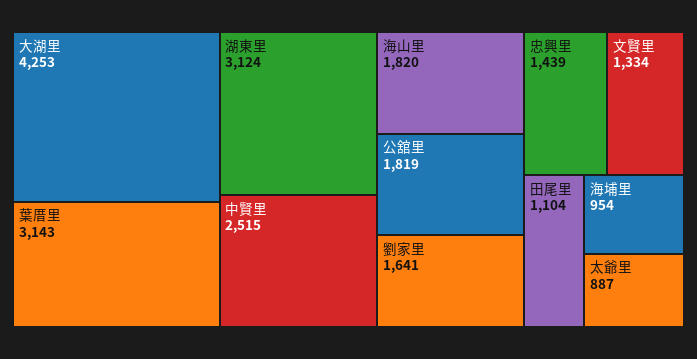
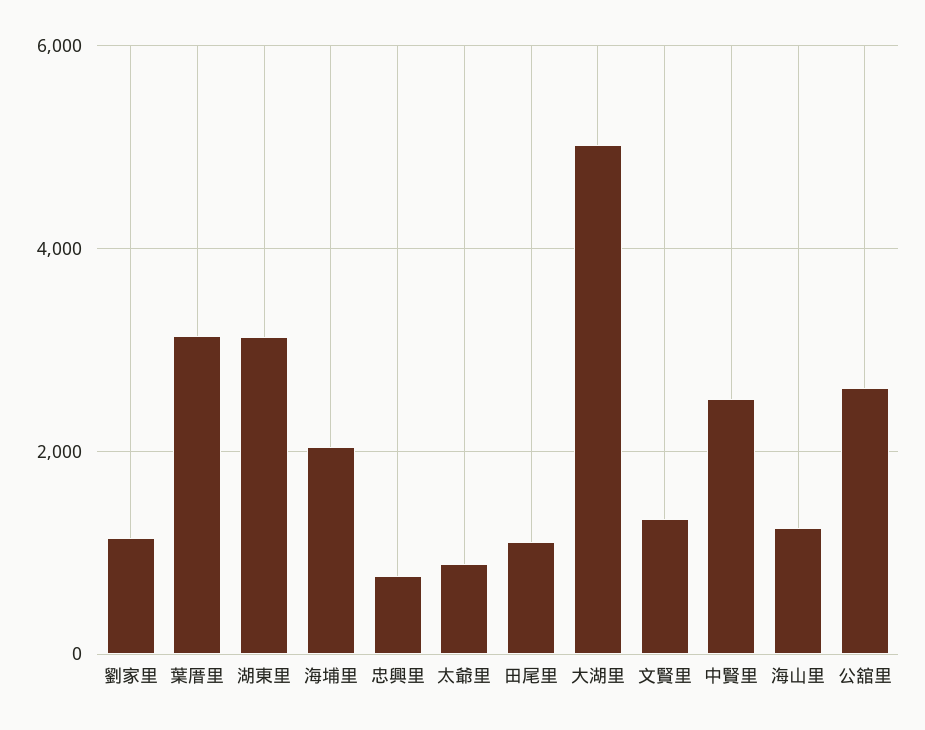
  {
-   "大湖里": 4253,
+   "大湖里": 5000,
    "葉厝里": 3143,
    "湖東里": 3124,
    "中賢里": 2515,
-   "海山里": 1820,
+   "海山里": 1200,
-   "公舘里": 1819,
+   "公舘里": 2600,
-   "劉家里": 1641,
+   "劉家里": 1200,
-   "忠興里": 1439,
+   "忠興里": 800,
    "文賢里": 1334,
    "田尾里": 1104,
-   "海埔里": 954,
+   "海埔里": 2000,
    "太爺里": 887
  }

